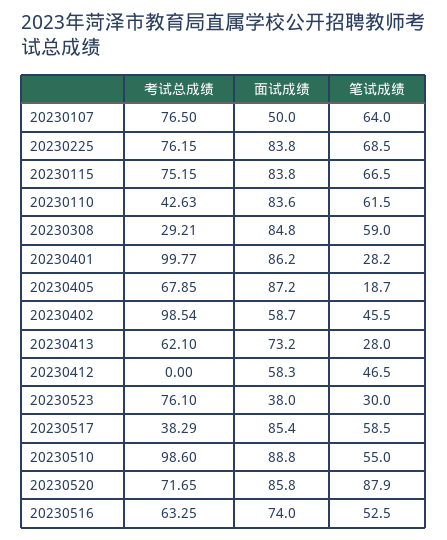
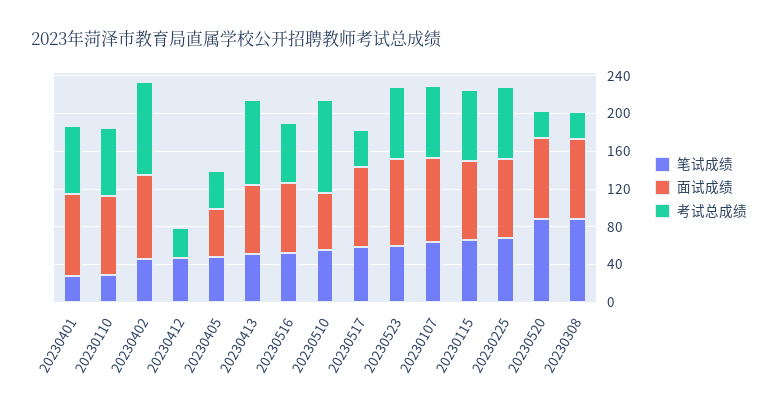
  {
    "考试总成绩": {
      "20230107": 76.5,
      "20230225": 76.15,
      "20230115": 75.15,
-     "20230110": 42.63,
+     "20230110": 70,
      "20230308": 29.21,
-     "20230401": 99.77,
+     "20230401": 70,
-     "20230405": 67.85,
+     "20230405": 40,
      "20230402": 98.54,
-     "20230413": 62.1,
+     "20230413": 90,
-     "20230412": 0,
+     "20230412": 30,
      "20230523": 76.1,
      "20230517": 38.29,
      "20230510": 98.6,
-     "20230520": 71.65,
+     "20230520": 30,
      "20230516": 63.25
    },
    "面试成绩": {
-     "20230107": 50,
+     "20230107": 90,
      "20230225": 83.8,
      "20230115": 83.8,
      "20230110": 83.6,
      "20230308": 84.8,
      "20230401": 86.2,
-     "20230405": 87.2,
+     "20230405": 50,
-     "20230402": 58.7,
+     "20230402": 90,
      "20230413": 73.2,
-     "20230412": 58.3,
+     "20230412": 0,
-     "20230523": 38,
+     "20230523": 90,
      "20230517": 85.4,
-     "20230510": 88.8,
+     "20230510": 60,
      "20230520": 85.8,
      "20230516": 74
    },
    "笔试成绩": {
      "20230107": 64,
      "20230225": 68.5,
      "20230115": 66.5,
-     "20230110": 61.5,
+     "20230110": 30,
-     "20230308": 59,
+     "20230308": 90,
      "20230401": 28.2,
-     "20230405": 18.7,
+     "20230405": 50,
      "20230402": 45.5,
-     "20230413": 28,
+     "20230413": 50,
      "20230412": 46.5,
-     "20230523": 30,
+     "20230523": 60,
      "20230517": 58.5,
      "20230510": 55,
      "20230520": 87.9,
      "20230516": 52.5
    }
  }

